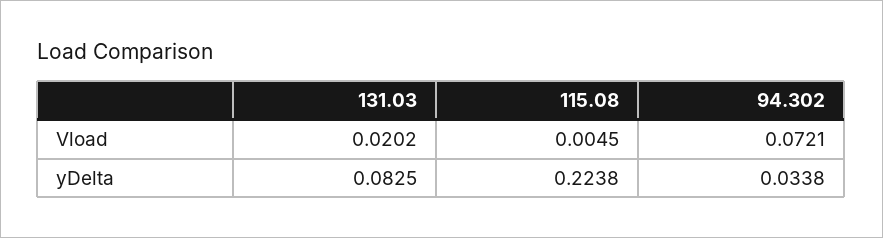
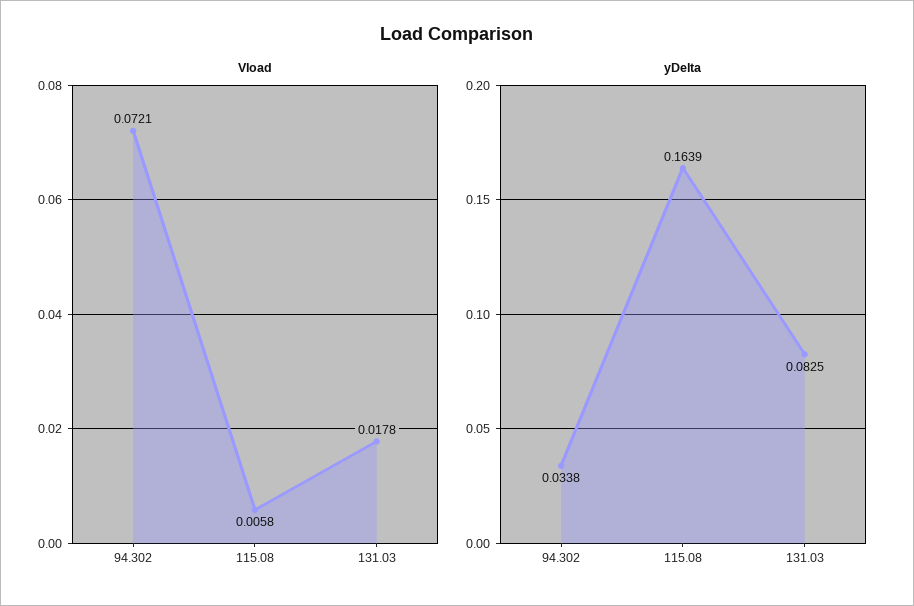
  {
    "Vload": {
-     "131.03": 0.0202,
+     "131.03": 0.0178,
-     "115.08": 0.0045,
+     "115.08": 0.0058,
      "94.302": 0.0721
    },
    "yDelta": {
      "131.03": 0.0825,
-     "115.08": 0.2238,
+     "115.08": 0.1639,
      "94.302": 0.0338
    }
  }

